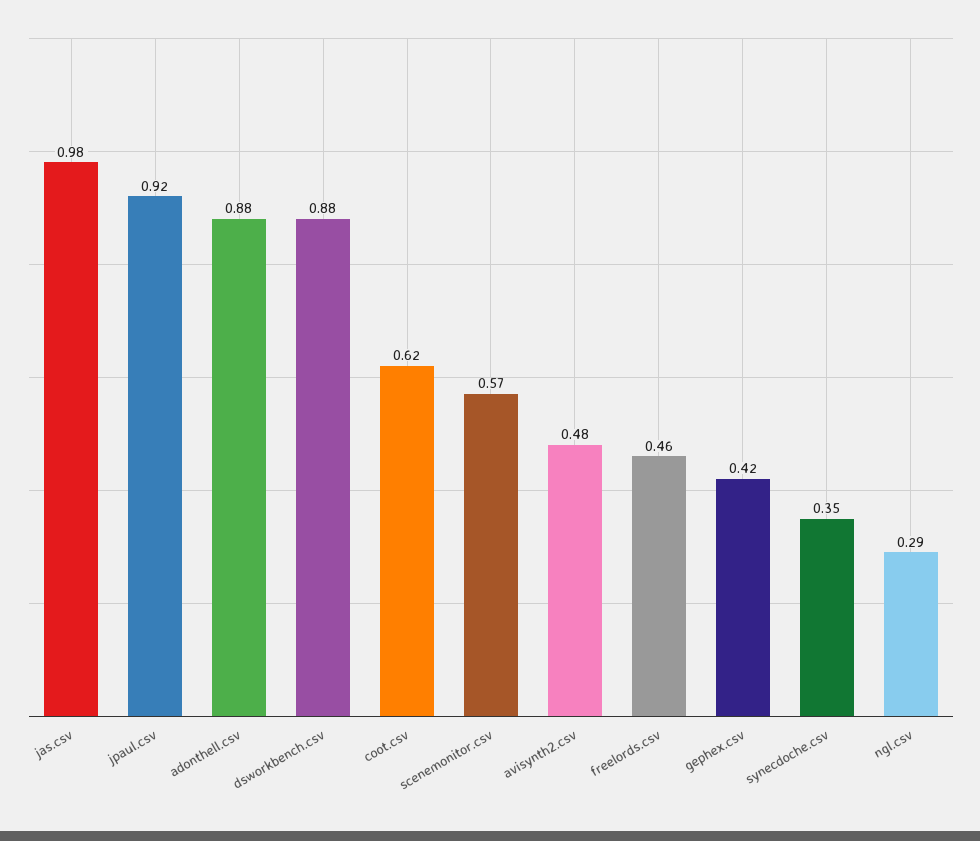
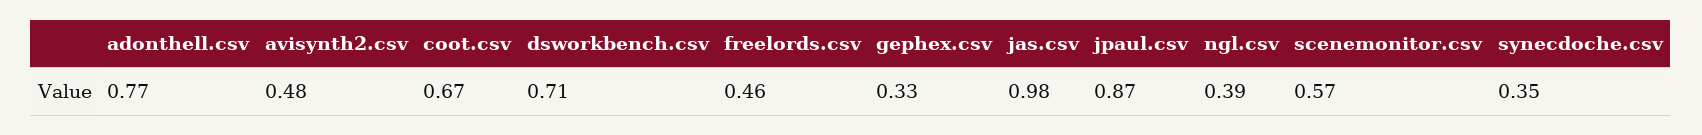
  {
    "jas.csv": 0.98,
-   "jpaul.csv": 0.92,
+   "jpaul.csv": 0.87,
-   "adonthell.csv": 0.88,
+   "adonthell.csv": 0.77,
-   "dsworkbench.csv": 0.88,
+   "dsworkbench.csv": 0.71,
-   "coot.csv": 0.62,
+   "coot.csv": 0.67,
    "scenemonitor.csv": 0.57,
    "avisynth2.csv": 0.48,
    "freelords.csv": 0.46,
-   "gephex.csv": 0.42,
+   "gephex.csv": 0.33,
    "synecdoche.csv": 0.35,
-   "ngl.csv": 0.29
+   "ngl.csv": 0.39
  }

